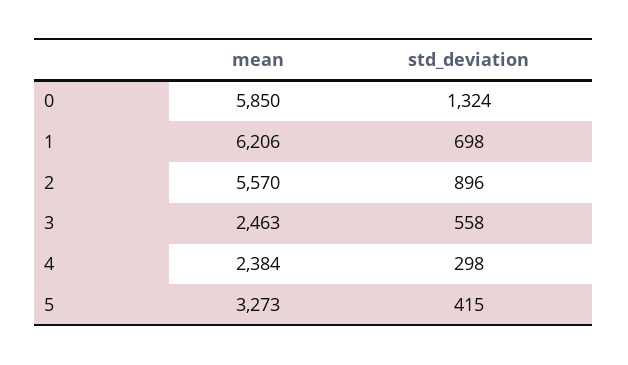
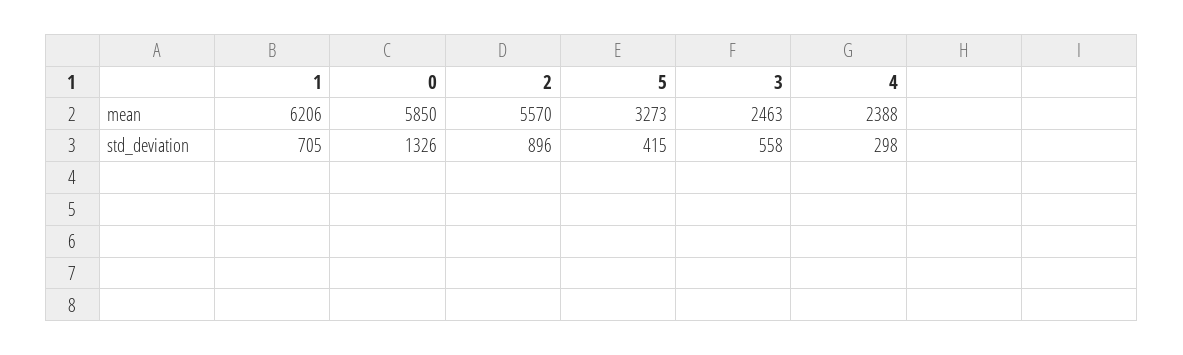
  {
    "mean": {
      "0": 5850,
      "1": 6206,
      "2": 5570,
      "3": 2463,
-     "4": 2384,
+     "4": 2388,
      "5": 3273
    },
    "std_deviation": {
-     "0": 1324,
+     "0": 1326,
-     "1": 698,
+     "1": 705,
      "2": 896,
      "3": 558,
      "4": 298,
      "5": 415
    }
  }

